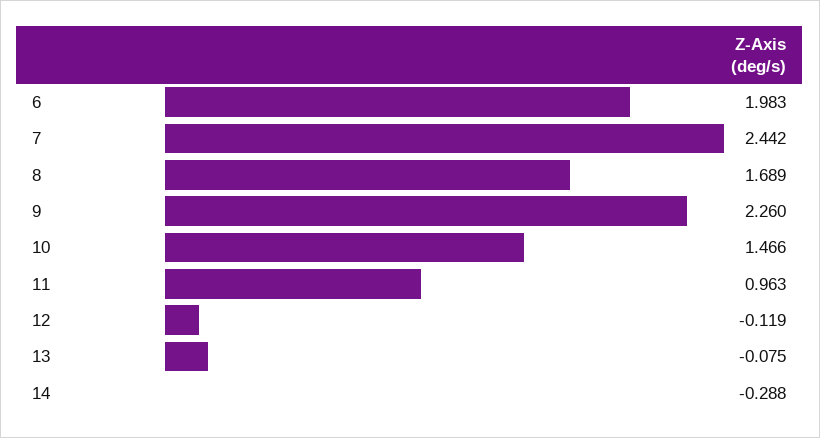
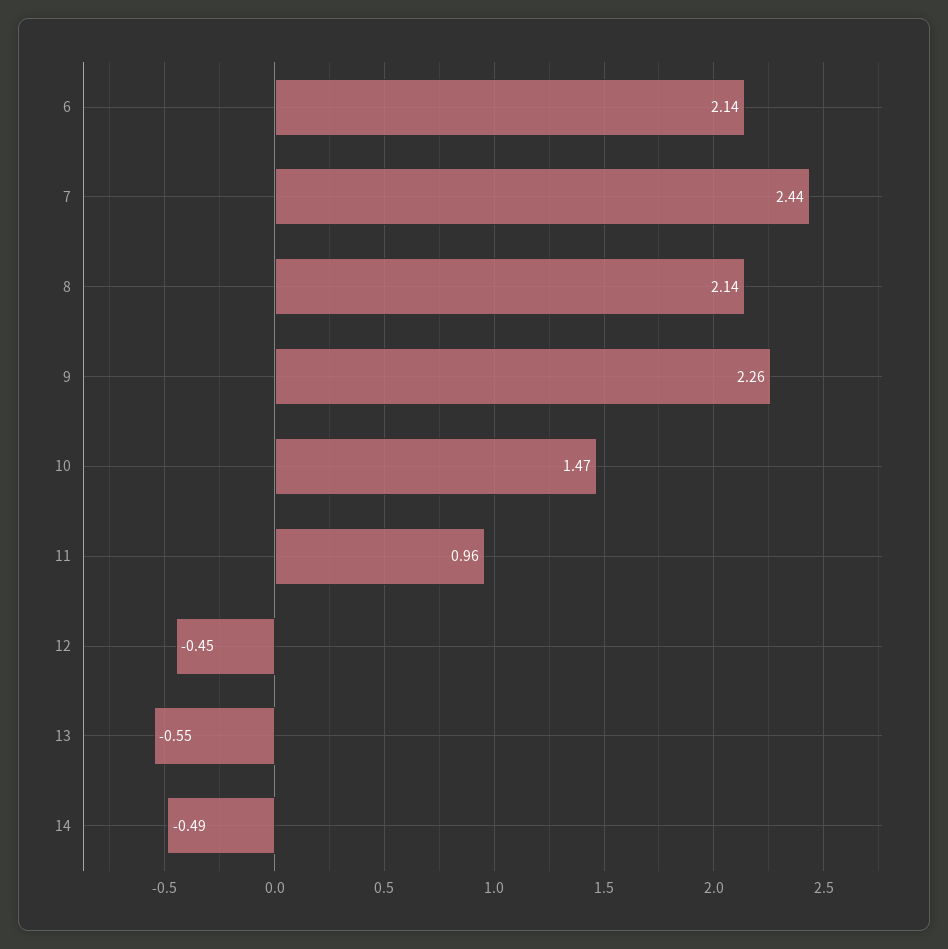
  {
-   "6": 1.983,
+   "6": 2.14,
    "7": 2.442,
-   "8": 1.689,
+   "8": 2.14,
    "9": 2.26,
    "10": 1.466,
    "11": 0.963,
-   "12": -0.119,
+   "12": -0.45,
-   "13": -0.075,
+   "13": -0.55,
-   "14": -0.288
+   "14": -0.49
  }

